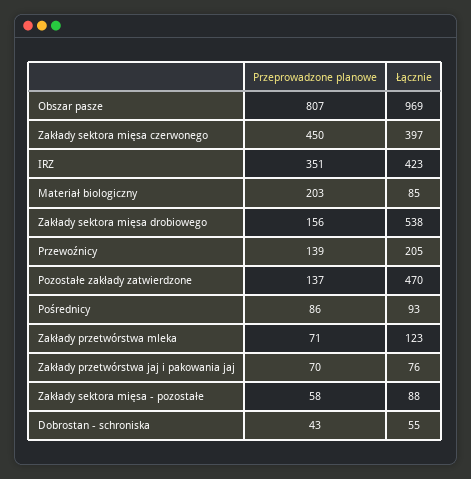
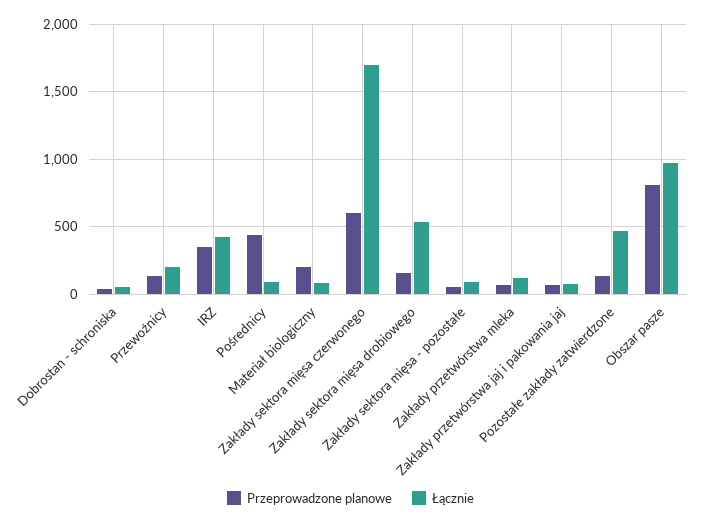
  {
    "Przeprowadzone planowe": {
      "Obszar pasze": 807,
-     "Zakłady sektora mięsa czerwonego": 450,
+     "Zakłady sektora mięsa czerwonego": 600,
      "IRZ": 351,
      "Materiał biologiczny": 203,
      "Zakłady sektora mięsa drobiowego": 156,
      "Przewoźnicy": 139,
      "Pozostałe zakłady zatwierdzone": 137,
-     "Pośrednicy": 86,
+     "Pośrednicy": 450,
      "Zakłady przetwórstwa mleka": 71,
      "Zakłady przetwórstwa jaj i pakowania jaj": 70,
      "Zakłady sektora mięsa - pozostałe": 58,
      "Dobrostan - schroniska": 43
    },
    "Łącznie": {
      "Obszar pasze": 969,
-     "Zakłady sektora mięsa czerwonego": 397,
+     "Zakłady sektora mięsa czerwonego": 1700,
      "IRZ": 423,
      "Materiał biologiczny": 85,
      "Zakłady sektora mięsa drobiowego": 538,
      "Przewoźnicy": 205,
      "Pozostałe zakłady zatwierdzone": 470,
      "Pośrednicy": 93,
      "Zakłady przetwórstwa mleka": 123,
      "Zakłady przetwórstwa jaj i pakowania jaj": 76,
      "Zakłady sektora mięsa - pozostałe": 88,
      "Dobrostan - schroniska": 55
    }
  }

